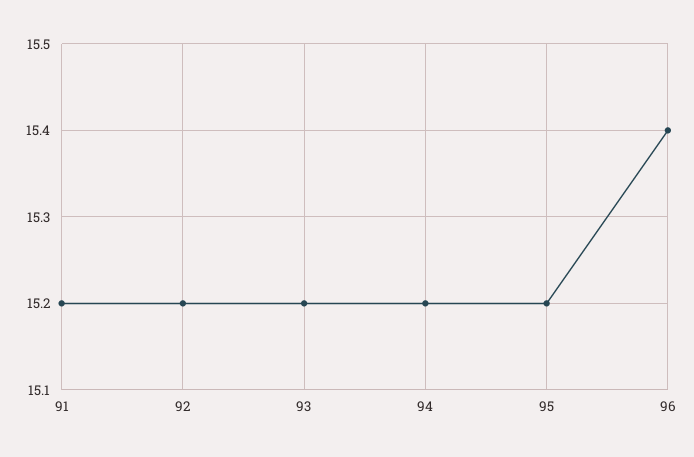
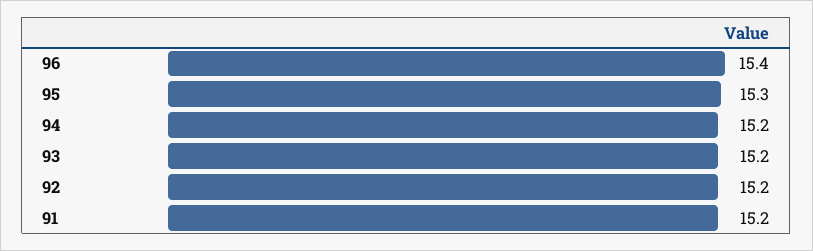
  {
    "91": 15.2,
    "92": 15.2,
    "93": 15.2,
    "94": 15.2,
-   "95": 15.2,
+   "95": 15.3,
    "96": 15.4
  }

